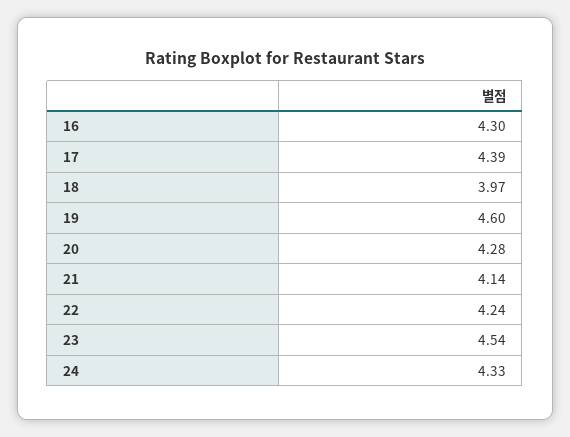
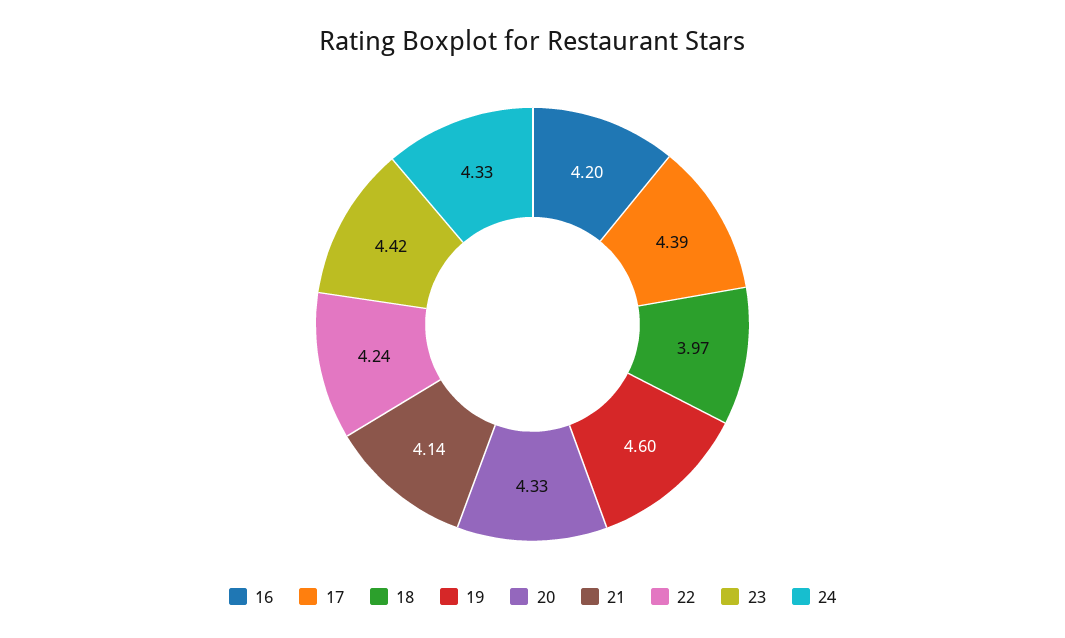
  {
-   "16": 4.3,
+   "16": 4.2,
    "17": 4.39,
    "18": 3.97,
    "19": 4.6,
-   "20": 4.28,
+   "20": 4.33,
    "21": 4.14,
    "22": 4.24,
-   "23": 4.54,
+   "23": 4.42,
    "24": 4.33
  }

